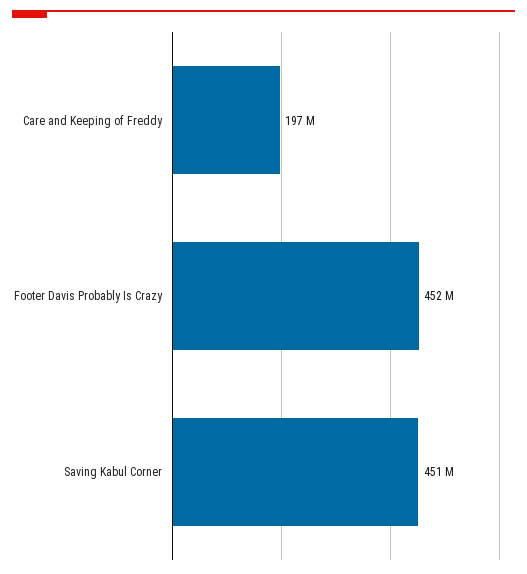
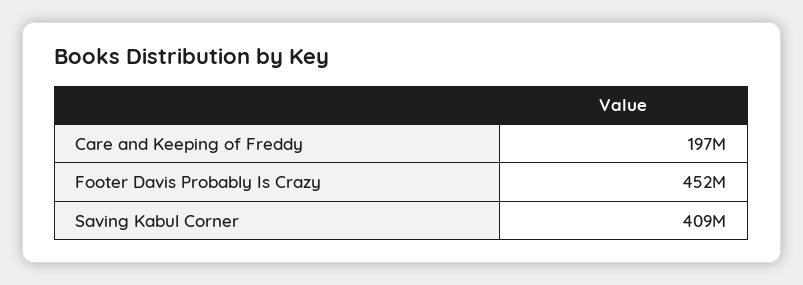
  {
    "Care and Keeping of Freddy": 197000000,
    "Footer Davis Probably Is Crazy": 452000000,
-   "Saving Kabul Corner": 451000000
+   "Saving Kabul Corner": 409000000
  }

